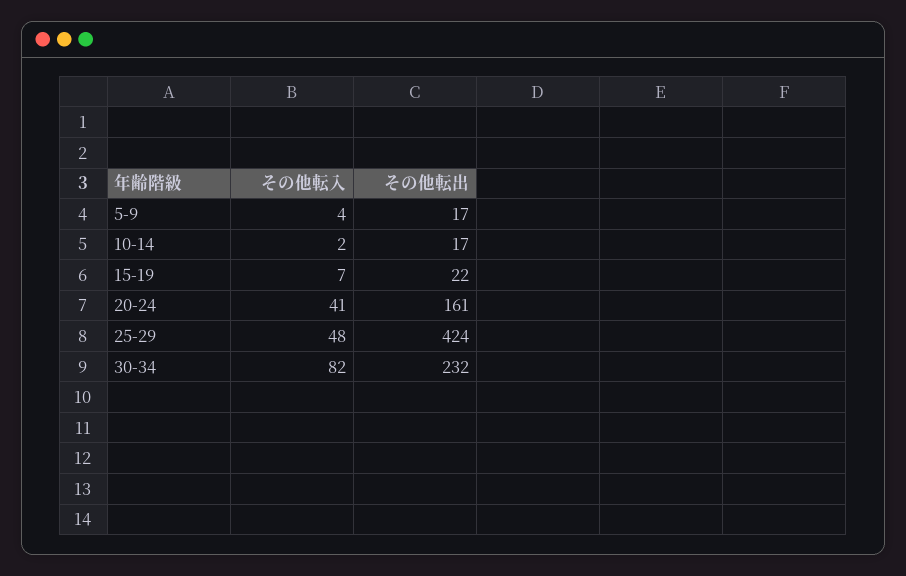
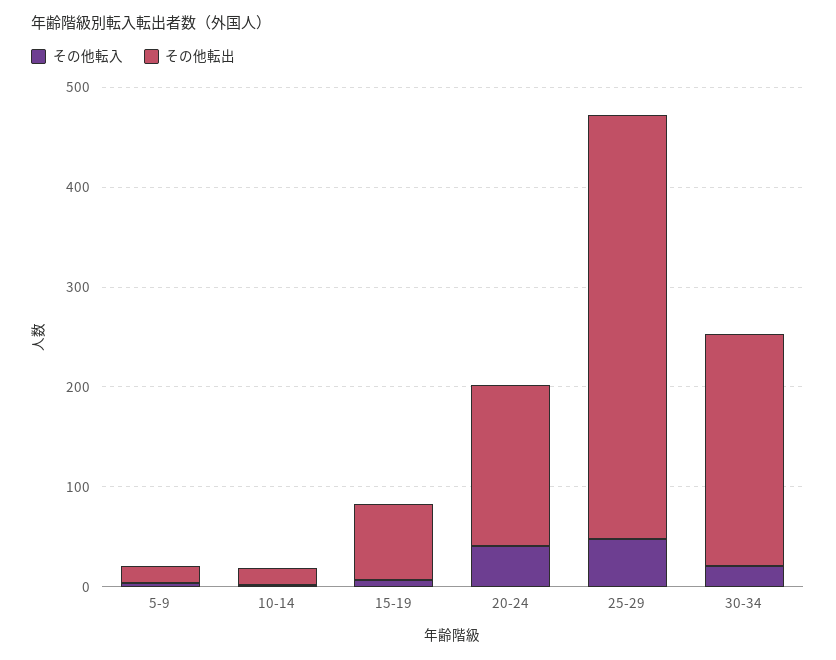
  {
    "その他転入": {
      "5-9": 4,
      "10-14": 2,
      "15-19": 7,
      "20-24": 41,
      "25-29": 48,
-     "30-34": 82
+     "30-34": 20
    },
    "その他転出": {
      "5-9": 17,
      "10-14": 17,
-     "15-19": 22,
+     "15-19": 80,
      "20-24": 161,
      "25-29": 424,
      "30-34": 232
    }
  }

